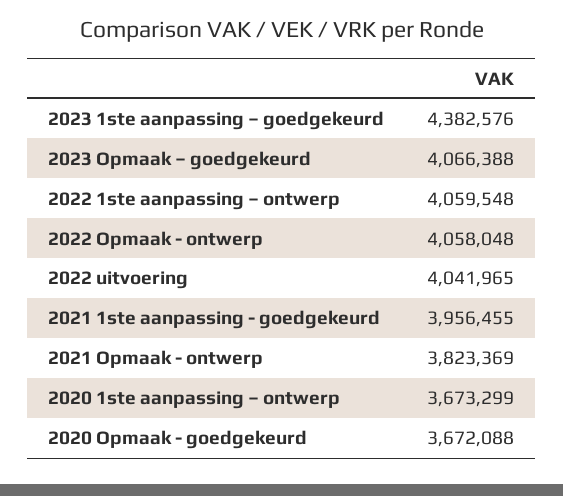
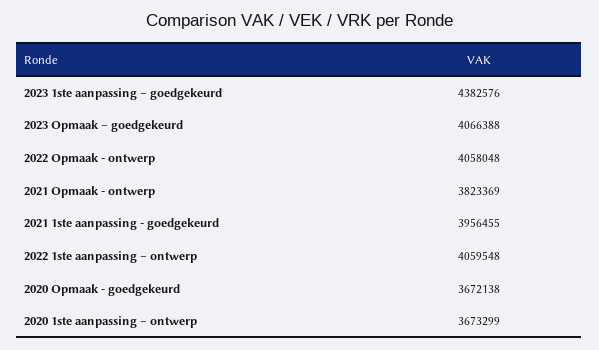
  {
    "2023 1ste aanpassing – goedgekeurd": 4382576,
    "2023 Opmaak – goedgekeurd": 4066388,
    "2022 1ste aanpassing – ontwerp": 4059548,
    "2022 Opmaak - ontwerp": 4058048,
-   "2022 uitvoering": 4041965,
    "2021 1ste aanpassing - goedgekeurd": 3956455,
    "2021 Opmaak - ontwerp": 3823369,
    "2020 1ste aanpassing – ontwerp": 3673299,
-   "2020 Opmaak - goedgekeurd": 3672088
+   "2020 Opmaak - goedgekeurd": 3672138
  }

